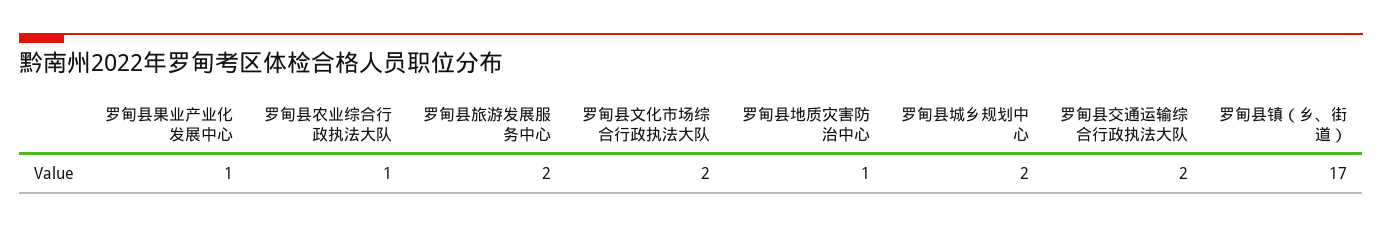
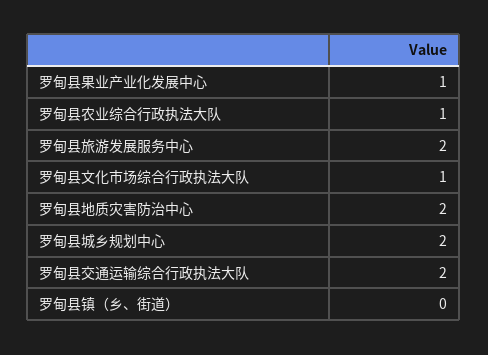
  {
    "罗甸县果业产业化发展中心": 1,
    "罗甸县农业综合行政执法大队": 1,
    "罗甸县旅游发展服务中心": 2,
-   "罗甸县文化市场综合行政执法大队": 2,
+   "罗甸县文化市场综合行政执法大队": 1,
-   "罗甸县地质灾害防治中心": 1,
+   "罗甸县地质灾害防治中心": 2,
    "罗甸县城乡规划中心": 2,
    "罗甸县交通运输综合行政执法大队": 2,
-   "罗甸县镇（乡、街道）": 17
+   "罗甸县镇（乡、街道）": 0
  }

